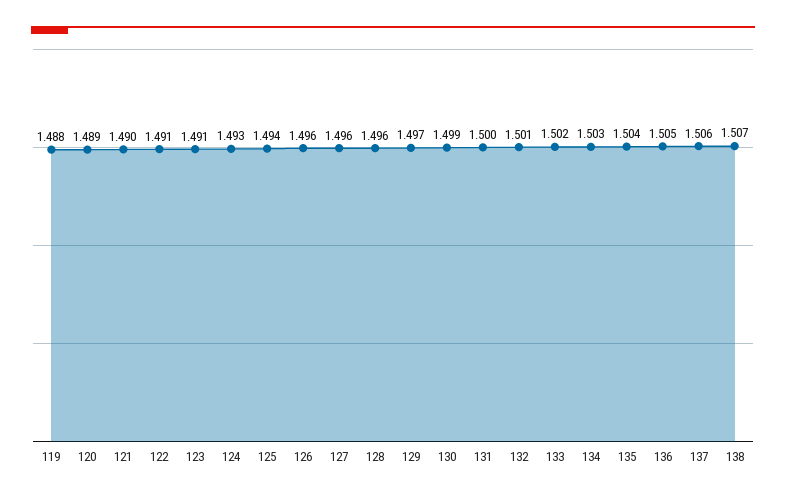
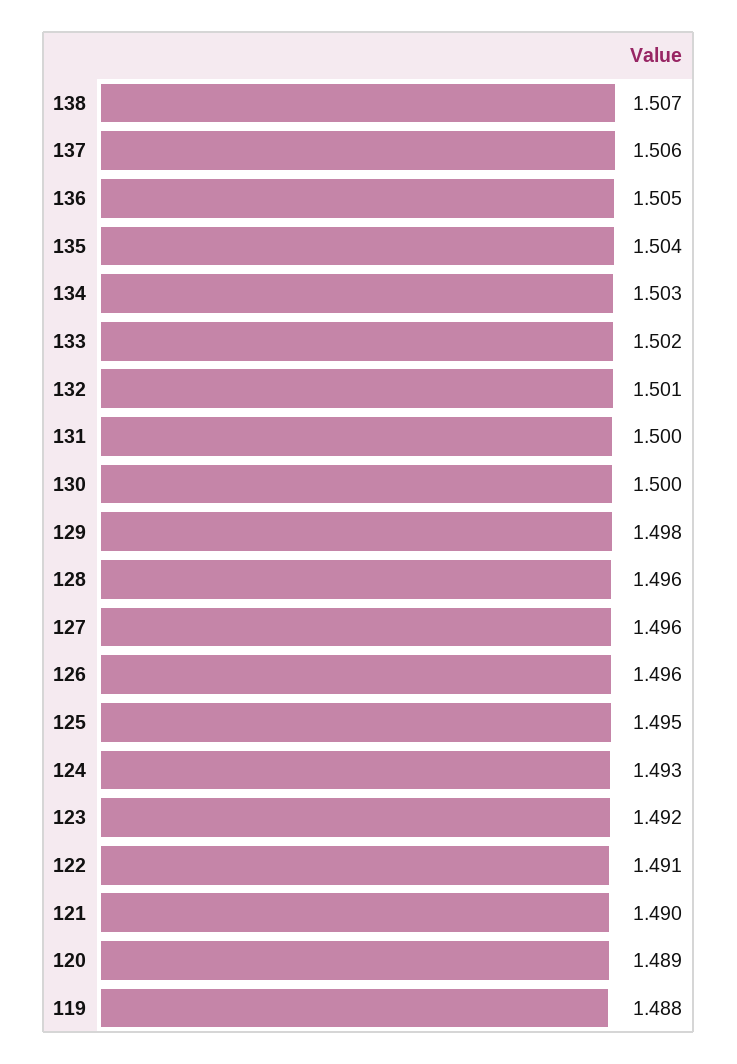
  {
    "119": 1.488,
    "120": 1.489,
    "121": 1.49,
    "122": 1.491,
-   "123": 1.491,
+   "123": 1.492,
    "124": 1.493,
-   "125": 1.494,
+   "125": 1.495,
    "126": 1.496,
    "127": 1.496,
    "128": 1.496,
-   "129": 1.497,
+   "129": 1.498,
-   "130": 1.499,
+   "130": 1.5,
    "131": 1.5,
    "132": 1.501,
    "133": 1.502,
    "134": 1.503,
    "135": 1.504,
    "136": 1.505,
    "137": 1.506,
    "138": 1.507
  }

